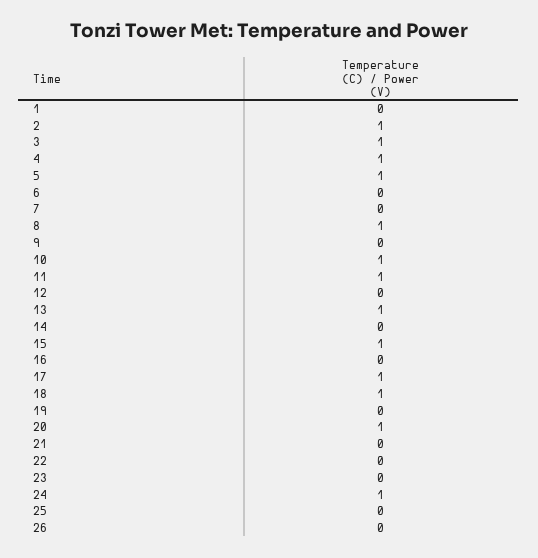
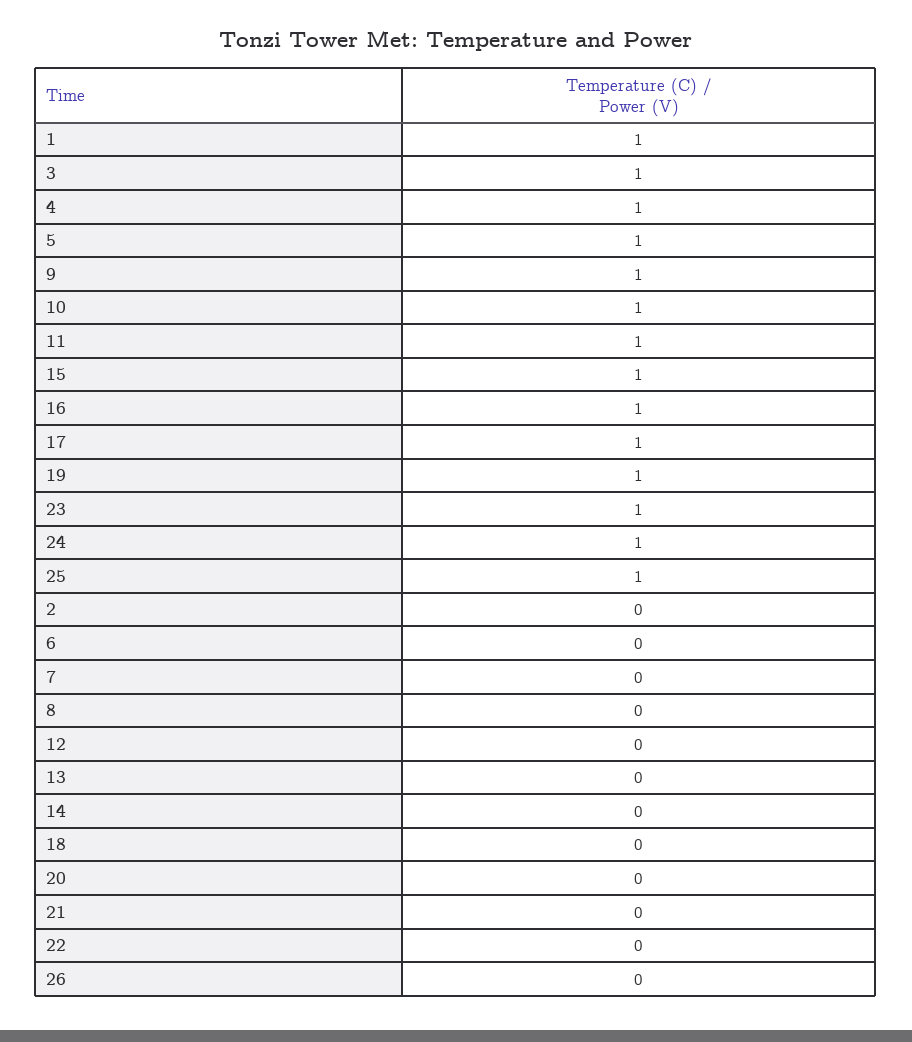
  {
-   "1": 0,
+   "1": 1,
-   "2": 1,
+   "2": 0,
    "3": 1,
    "4": 1,
    "5": 1,
    "6": 0,
    "7": 0,
-   "8": 1,
+   "8": 0,
-   "9": 0,
+   "9": 1,
    "10": 1,
    "11": 1,
    "12": 0,
-   "13": 1,
+   "13": 0,
    "14": 0,
    "15": 1,
-   "16": 0,
+   "16": 1,
    "17": 1,
-   "18": 1,
+   "18": 0,
-   "19": 0,
+   "19": 1,
-   "20": 1,
+   "20": 0,
    "21": 0,
    "22": 0,
-   "23": 0,
+   "23": 1,
    "24": 1,
-   "25": 0,
+   "25": 1,
    "26": 0
  }

